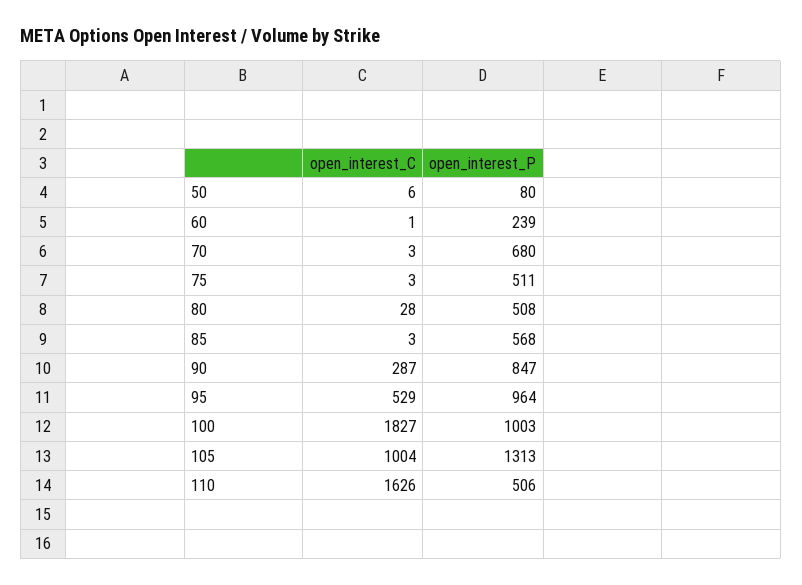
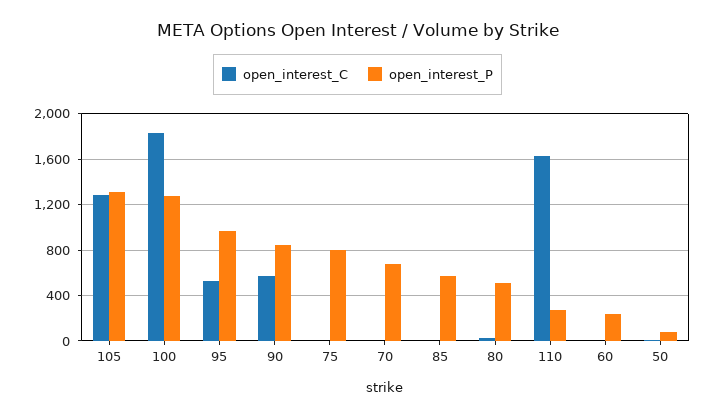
  {
    "open_interest_C": {
      "50": 6,
      "60": 1,
      "70": 3,
      "75": 3,
      "80": 28,
      "85": 3,
-     "90": 287,
+     "90": 600,
      "95": 529,
      "100": 1827,
-     "105": 1004,
+     "105": 1300,
      "110": 1626
    },
    "open_interest_P": {
      "50": 80,
      "60": 239,
      "70": 680,
-     "75": 511,
+     "75": 800,
      "80": 508,
      "85": 568,
      "90": 847,
      "95": 964,
-     "100": 1003,
+     "100": 1300,
      "105": 1313,
-     "110": 506
+     "110": 300
    }
  }

